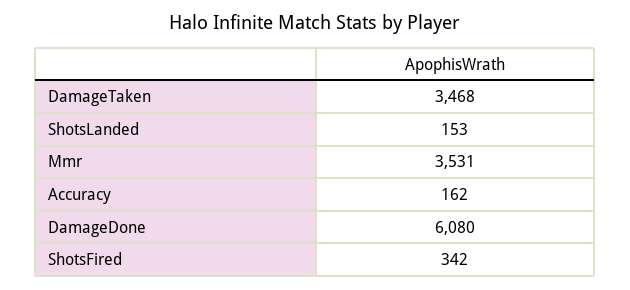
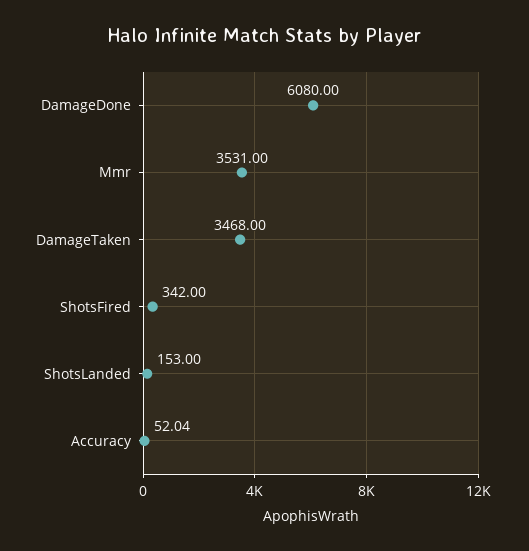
  {
    "DamageTaken": 3468,
    "ShotsLanded": 153,
    "Mmr": 3531,
-   "Accuracy": 162,
+   "Accuracy": 52.04,
    "DamageDone": 6080,
    "ShotsFired": 342
  }

